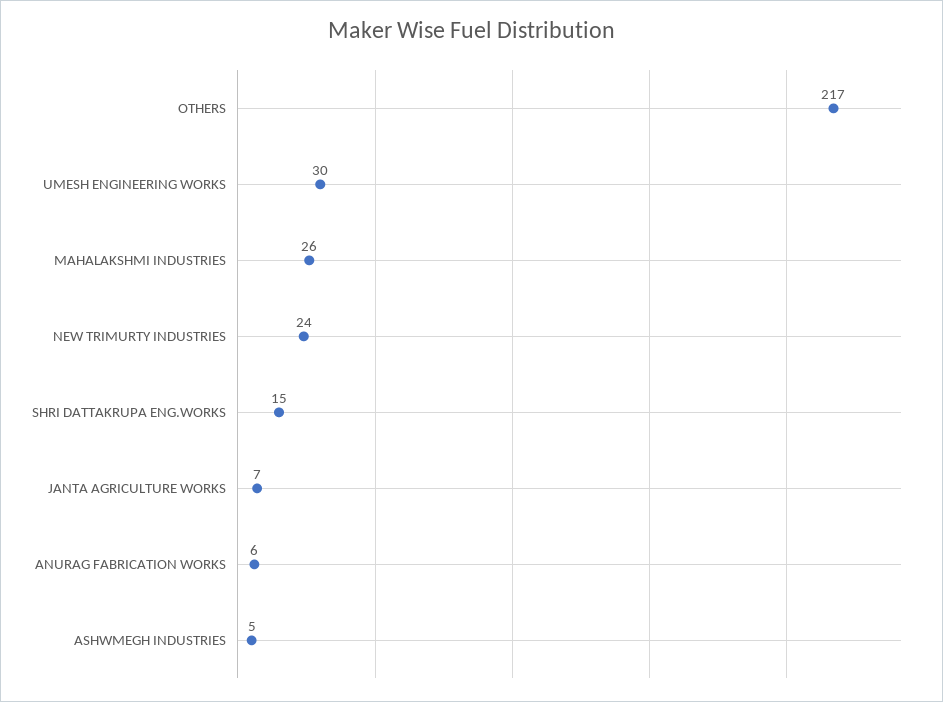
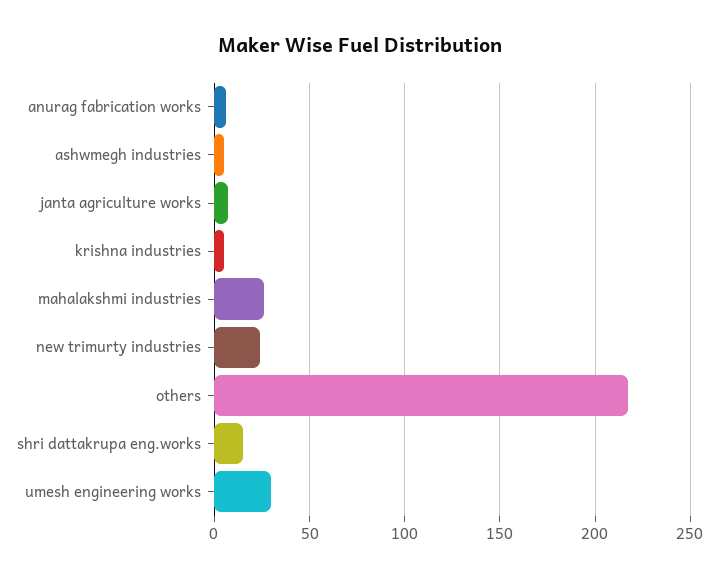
  {
    "OTHERS": 217,
    "UMESH ENGINEERING WORKS": 30,
    "MAHALAKSHMI INDUSTRIES": 26,
    "NEW TRIMURTY INDUSTRIES": 24,
    "SHRI DATTAKRUPA ENG.WORKS": 15,
    "JANTA AGRICULTURE WORKS": 7,
    "ANURAG FABRICATION WORKS": 6,
-   "ASHWMEGH INDUSTRIES": 5
+   "ASHWMEGH INDUSTRIES": 5,
+   "krishna industries": 5
  }

